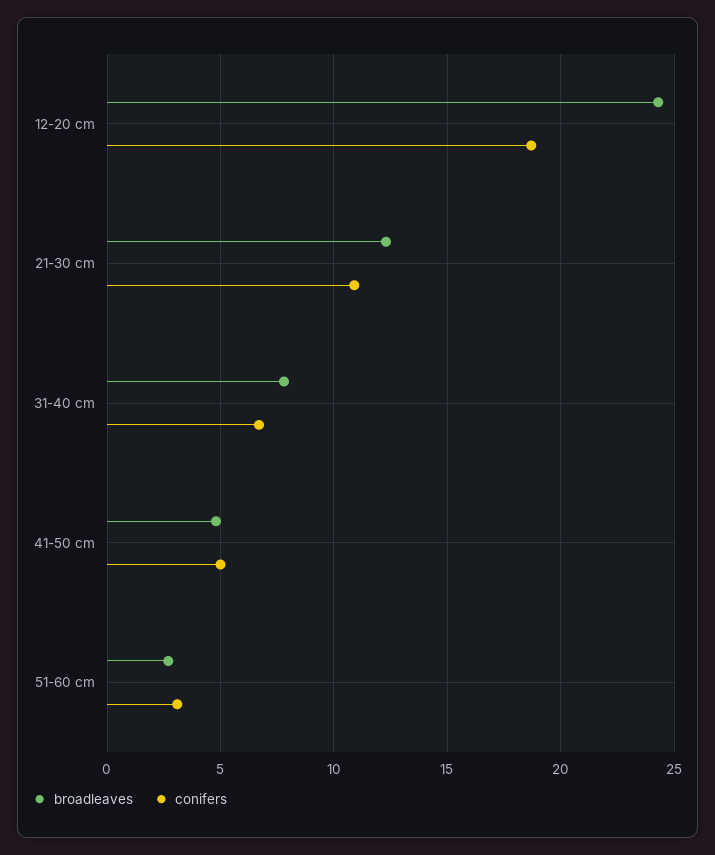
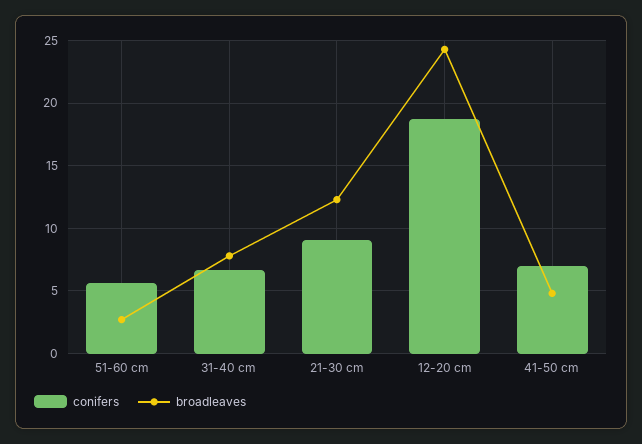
  {
    "broadleaves": {
      "12-20 cm": 24.5,
      "21-30 cm": 12.5,
      "31-40 cm": 8,
      "41-50 cm": 5,
      "51-60 cm": 2.5
    },
    "conifers": {
      "12-20 cm": 18.5,
-     "21-30 cm": 11,
+     "21-30 cm": 9,
      "31-40 cm": 6.5,
-     "41-50 cm": 5,
+     "41-50 cm": 7,
-     "51-60 cm": 3
+     "51-60 cm": 5.5
    }
  }

